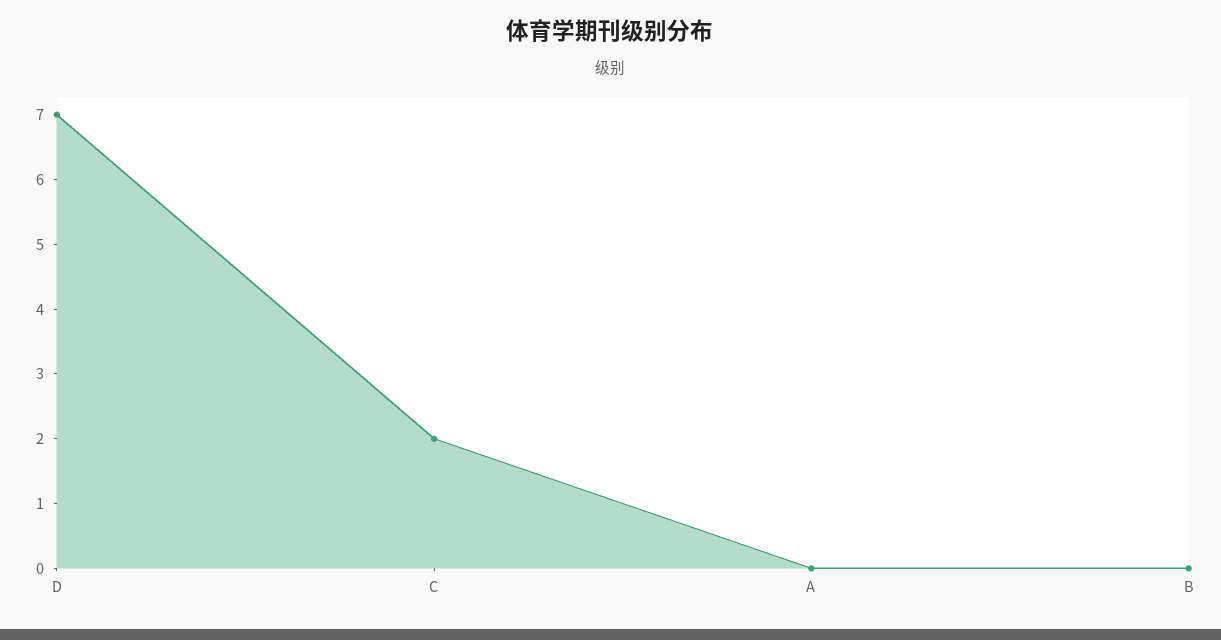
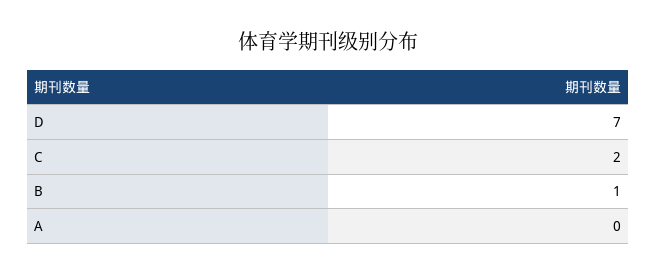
  {
    "D": 7,
    "C": 2,
    "A": 0,
-   "B": 0
+   "B": 1
  }

